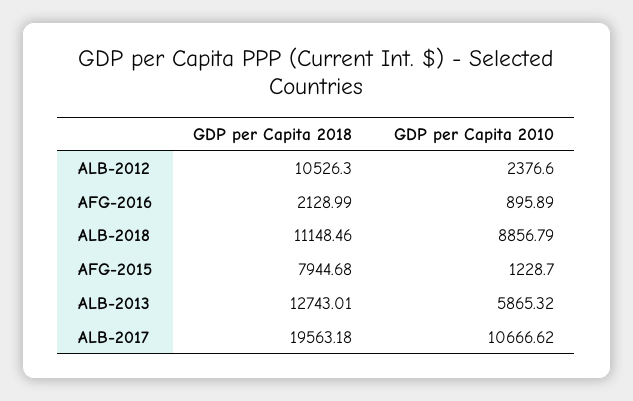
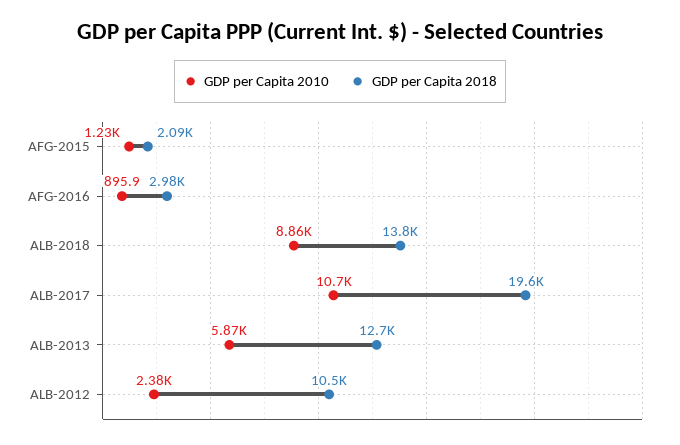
  {
    "GDP per Capita 2018": {
      "ALB-2012": 10526.3,
-     "AFG-2016": 2128.99,
+     "AFG-2016": 2980,
-     "ALB-2018": 11148.46,
+     "ALB-2018": 13800,
-     "AFG-2015": 7944.68,
+     "AFG-2015": 2090,
      "ALB-2013": 12743.01,
      "ALB-2017": 19563.18
    },
    "GDP per Capita 2010": {
      "ALB-2012": 2376.6,
      "AFG-2016": 895.89,
      "ALB-2018": 8856.79,
      "AFG-2015": 1228.7,
      "ALB-2013": 5865.32,
      "ALB-2017": 10666.62
    }
  }

